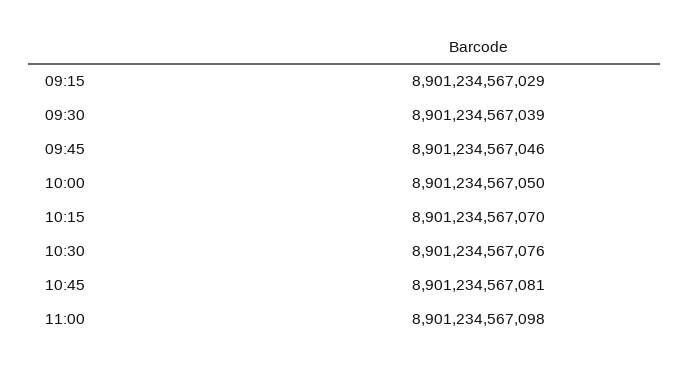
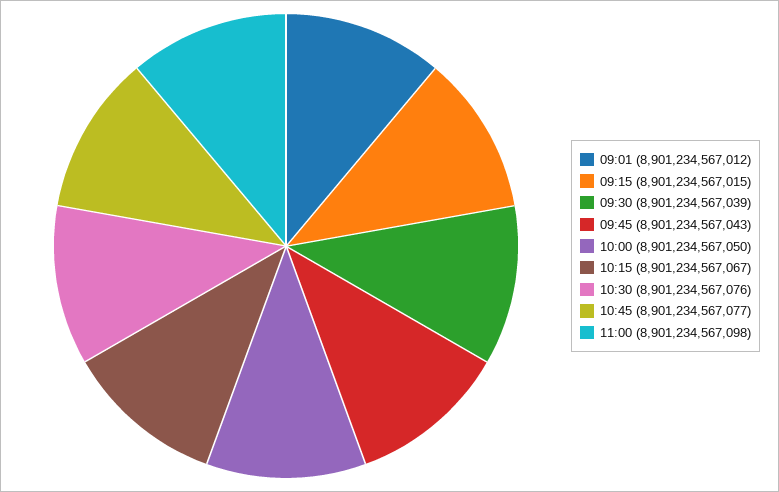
  {
-   "09:15": 8901234567029,
+   "09:15": 8901234567015,
    "09:30": 8901234567039,
-   "09:45": 8901234567046,
+   "09:45": 8901234567043,
    "10:00": 8901234567050,
-   "10:15": 8901234567070,
+   "10:15": 8901234567067,
    "10:30": 8901234567076,
-   "10:45": 8901234567081,
+   "10:45": 8901234567077,
-   "11:00": 8901234567098
+   "11:00": 8901234567098,
+   "09:01": 8901234567012
  }

